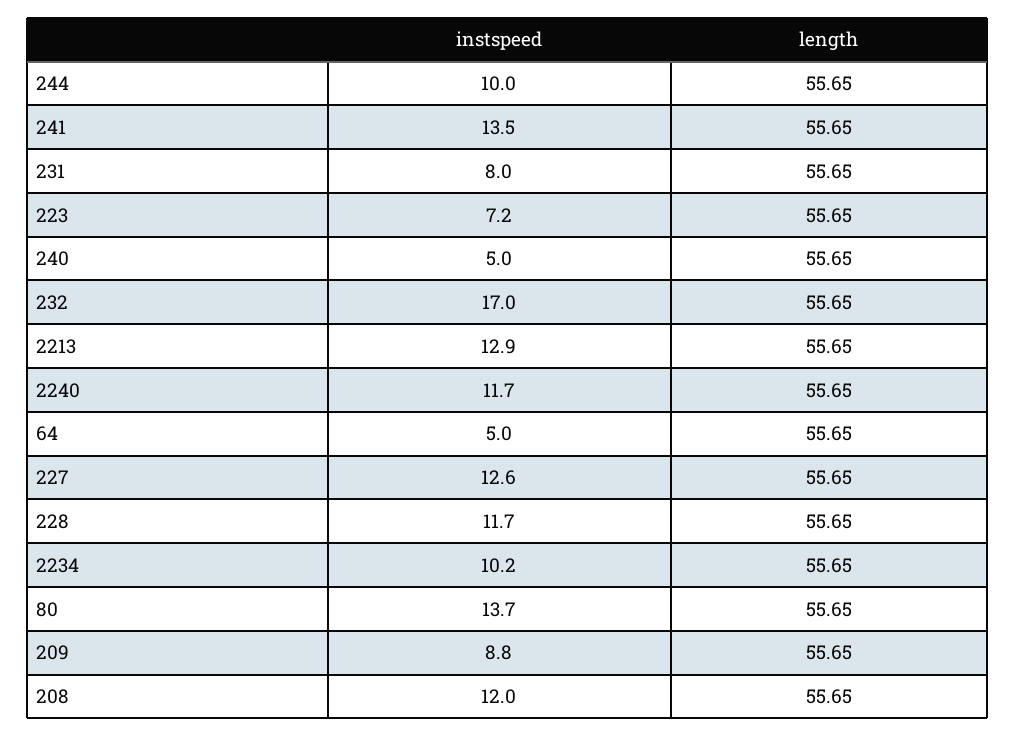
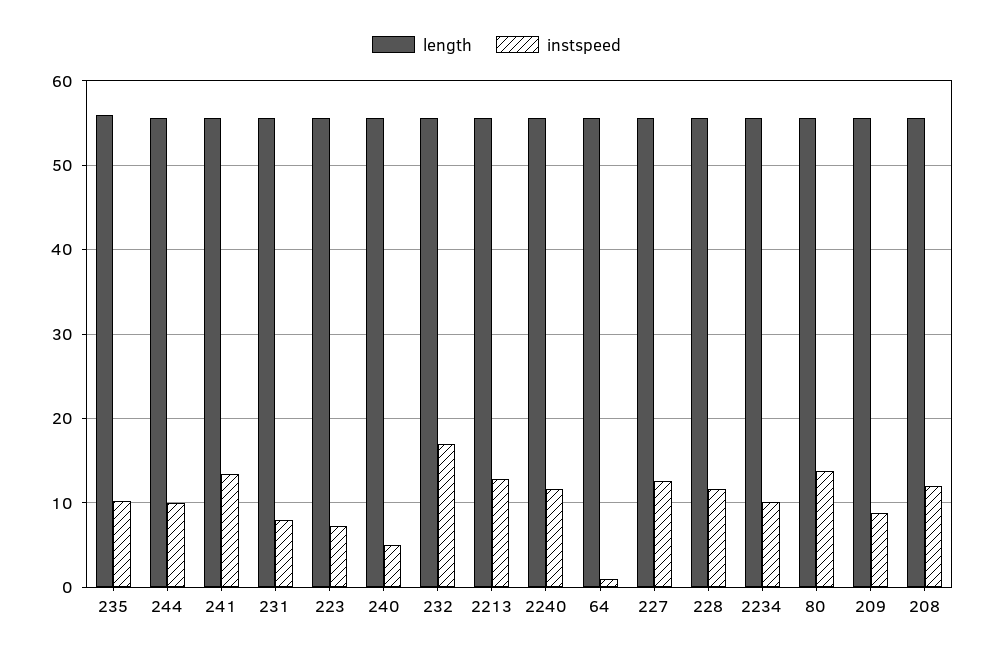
  {
    "instspeed": {
      "244": 10,
      "241": 13.5,
      "231": 8,
      "223": 7.2,
      "240": 5,
      "232": 17,
      "2213": 12.9,
      "2240": 11.7,
-     "64": 5,
+     "64": 1,
      "227": 12.6,
      "228": 11.7,
      "2234": 10.2,
      "80": 13.7,
      "209": 8.8,
-     "208": 12
+     "208": 12,
+     "235": 10
    },
    "length": {
      "244": 55.65,
      "241": 55.65,
      "231": 55.65,
      "223": 55.65,
      "240": 55.65,
      "232": 55.65,
      "2213": 55.65,
      "2240": 55.65,
      "64": 55.65,
      "227": 55.65,
      "228": 55.65,
      "2234": 55.65,
      "80": 55.65,
      "209": 55.65,
-     "208": 55.65
+     "208": 55.65,
+     "235": 56
    }
  }

